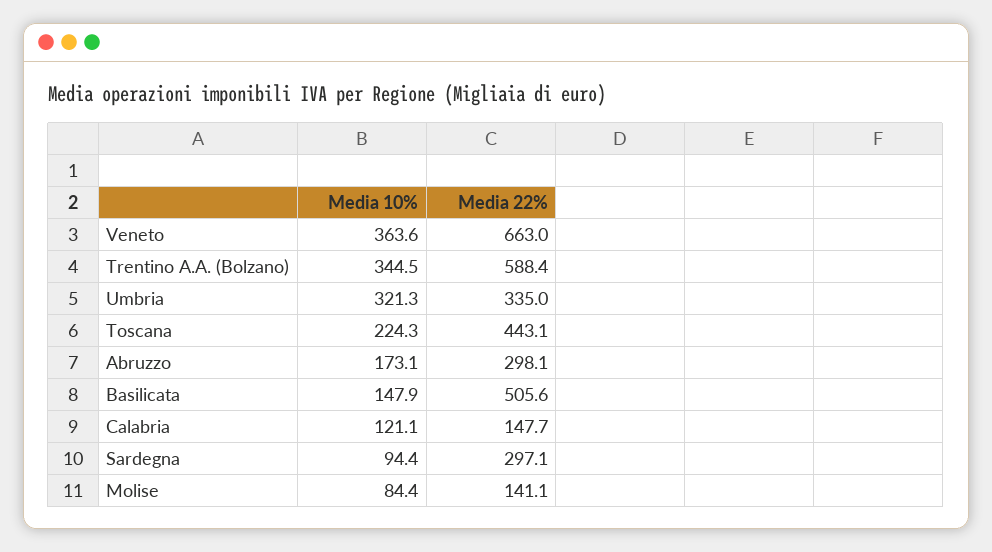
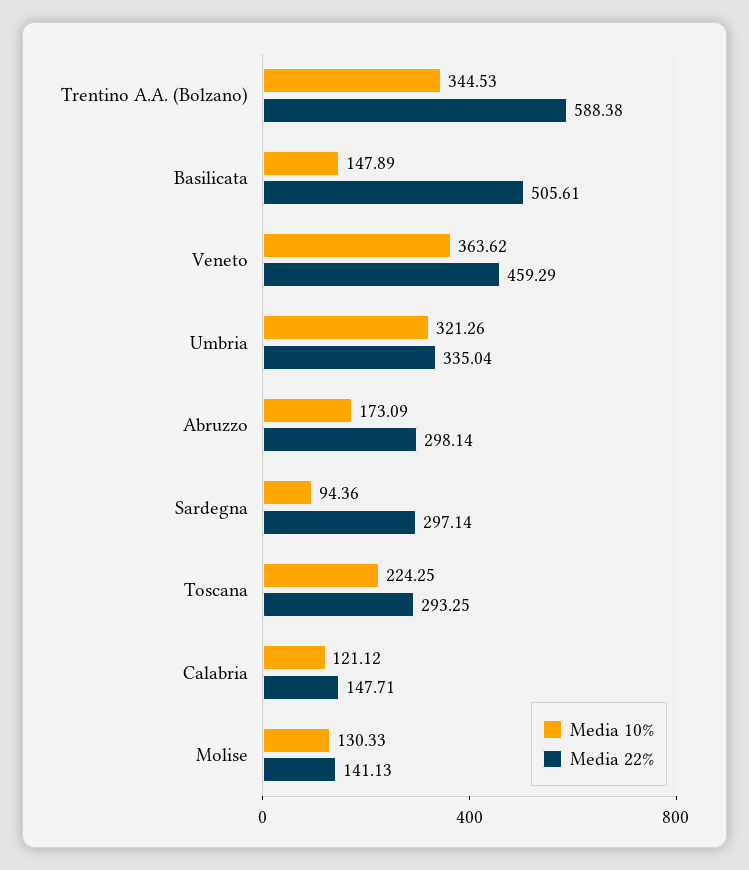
  {
    "Media 10%": {
      "Veneto": 363.62,
      "Trentino A.A. (Bolzano)": 344.53,
      "Umbria": 321.26,
      "Toscana": 224.25,
      "Abruzzo": 173.09,
      "Basilicata": 147.89,
      "Calabria": 121.12,
      "Sardegna": 94.36,
-     "Molise": 84.4
+     "Molise": 130.33
    },
    "Media 22%": {
-     "Veneto": 663,
+     "Veneto": 459.29,
      "Trentino A.A. (Bolzano)": 588.38,
      "Umbria": 335.04,
-     "Toscana": 443.1,
+     "Toscana": 293.25,
      "Abruzzo": 298.14,
      "Basilicata": 505.61,
      "Calabria": 147.71,
      "Sardegna": 297.14,
      "Molise": 141.13
    }
  }

